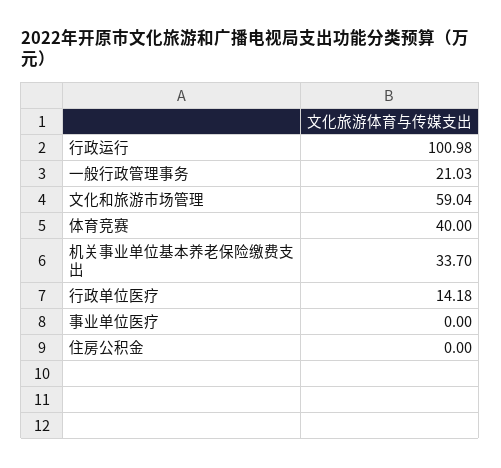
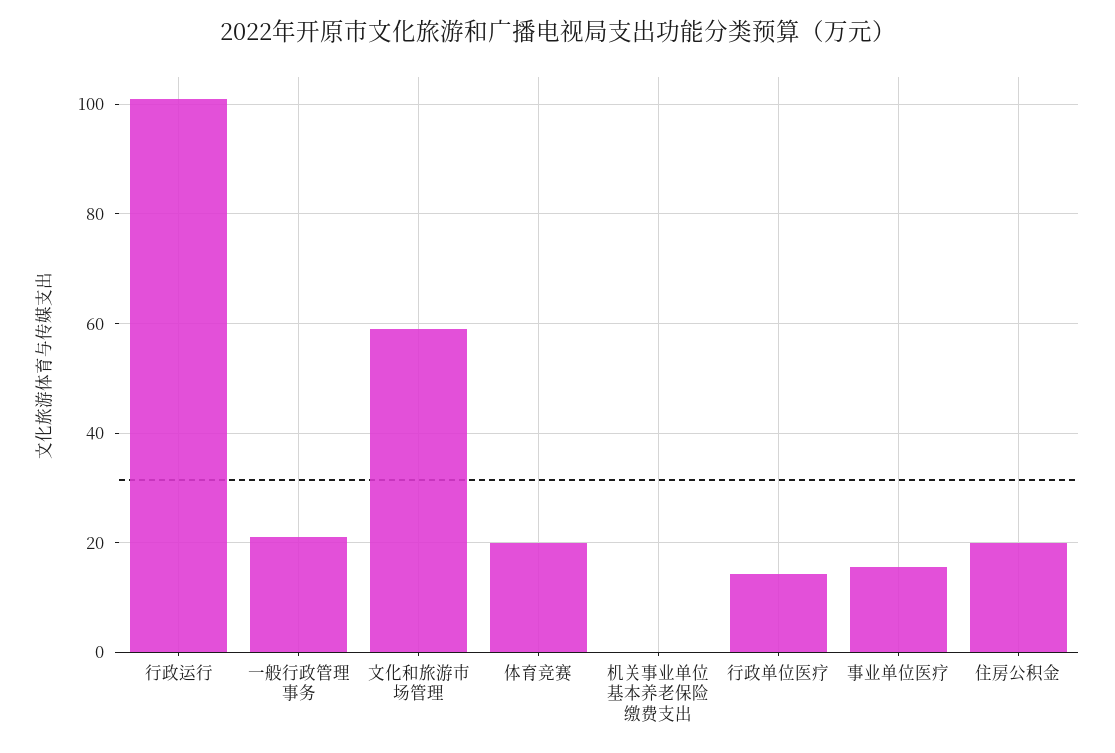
  {
    "行政运行": 100.98,
    "一般行政管理事务": 21.03,
    "文化和旅游市场管理": 59.04,
-   "体育竞赛": 40,
+   "体育竞赛": 20,
-   "机关事业单位基本养老保险缴费支出": 33.7,
+   "机关事业单位基本养老保险缴费支出": 0,
    "行政单位医疗": 14.18,
-   "事业单位医疗": 0,
+   "事业单位医疗": 16,
-   "住房公积金": 0
+   "住房公积金": 20
  }

